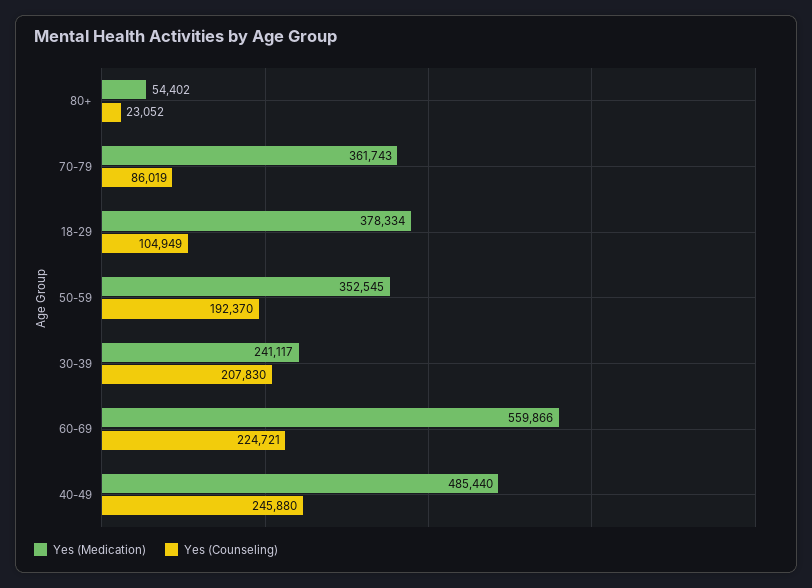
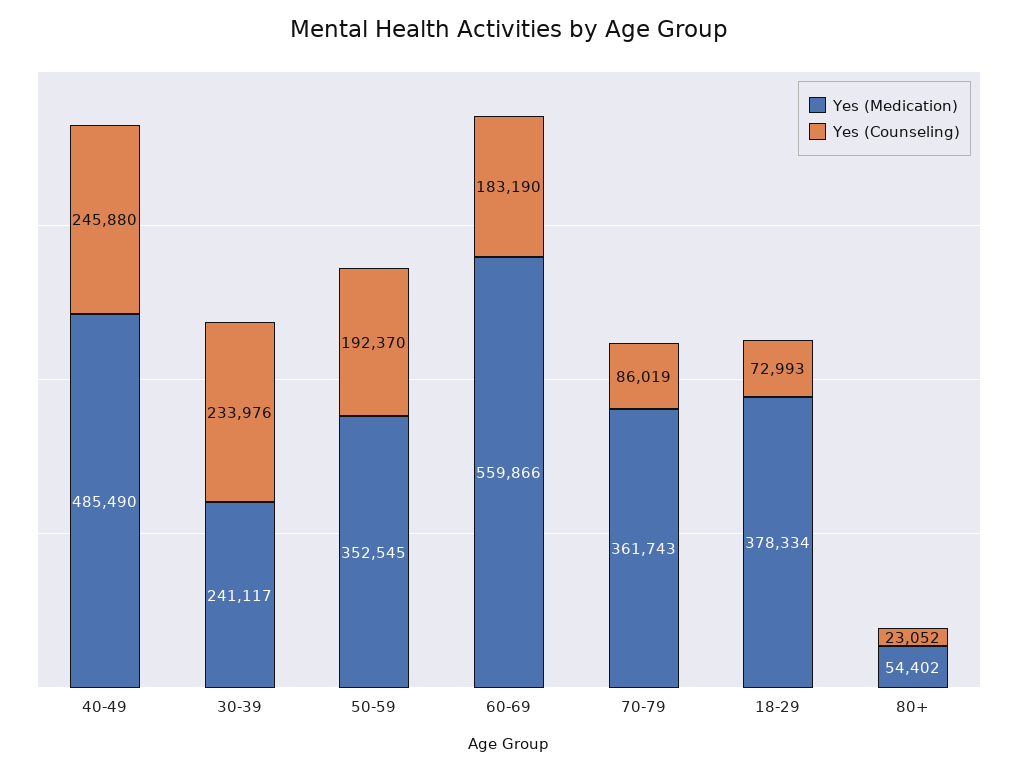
  {
    "Yes (Medication)": {
      "80+": 54402,
      "70-79": 361743,
      "18-29": 378334,
      "50-59": 352545,
      "30-39": 241117,
      "60-69": 559866,
-     "40-49": 485440
+     "40-49": 485490
    },
    "Yes (Counseling)": {
      "80+": 23052,
      "70-79": 86019,
-     "18-29": 104949,
+     "18-29": 72993,
      "50-59": 192370,
-     "30-39": 207830,
+     "30-39": 233976,
-     "60-69": 224721,
+     "60-69": 183190,
      "40-49": 245880
    }
  }

